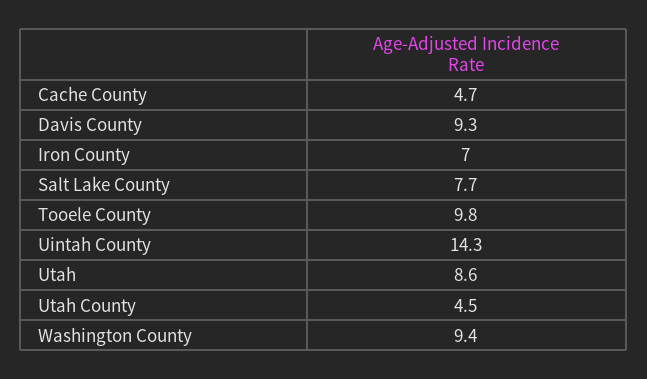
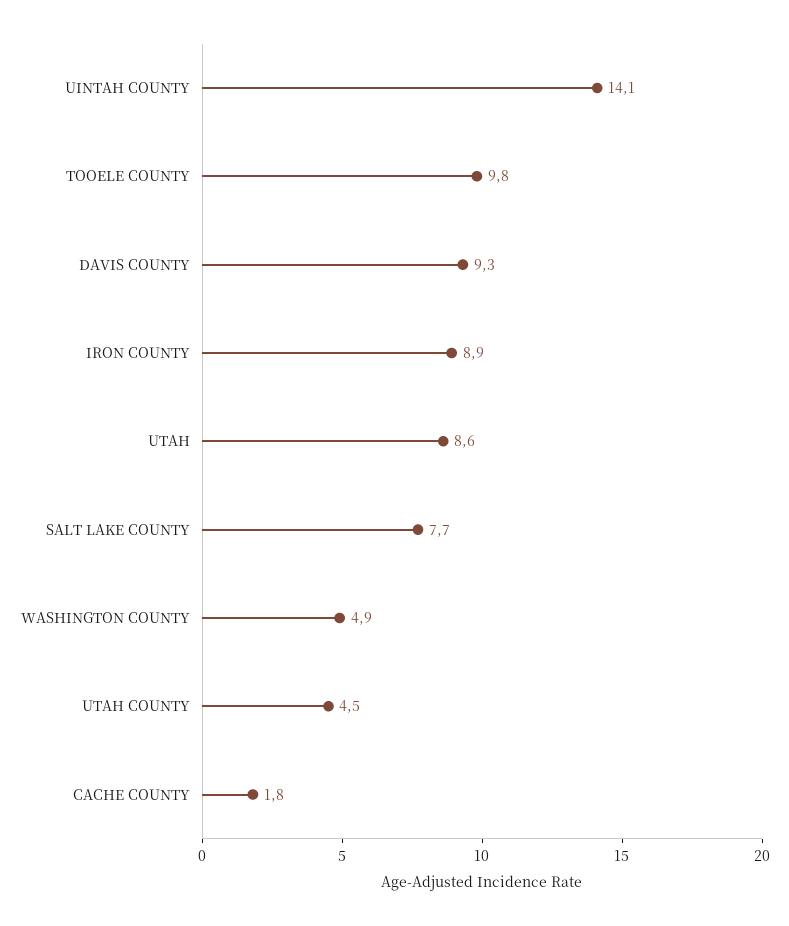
  {
-   "Cache County": 4.7,
+   "Cache County": 1.8,
    "Davis County": 9.3,
-   "Iron County": 7,
+   "Iron County": 8.9,
    "Salt Lake County": 7.7,
    "Tooele County": 9.8,
-   "Uintah County": 14.3,
+   "Uintah County": 14.1,
    "Utah": 8.6,
    "Utah County": 4.5,
-   "Washington County": 9.4
+   "Washington County": 4.9
  }

